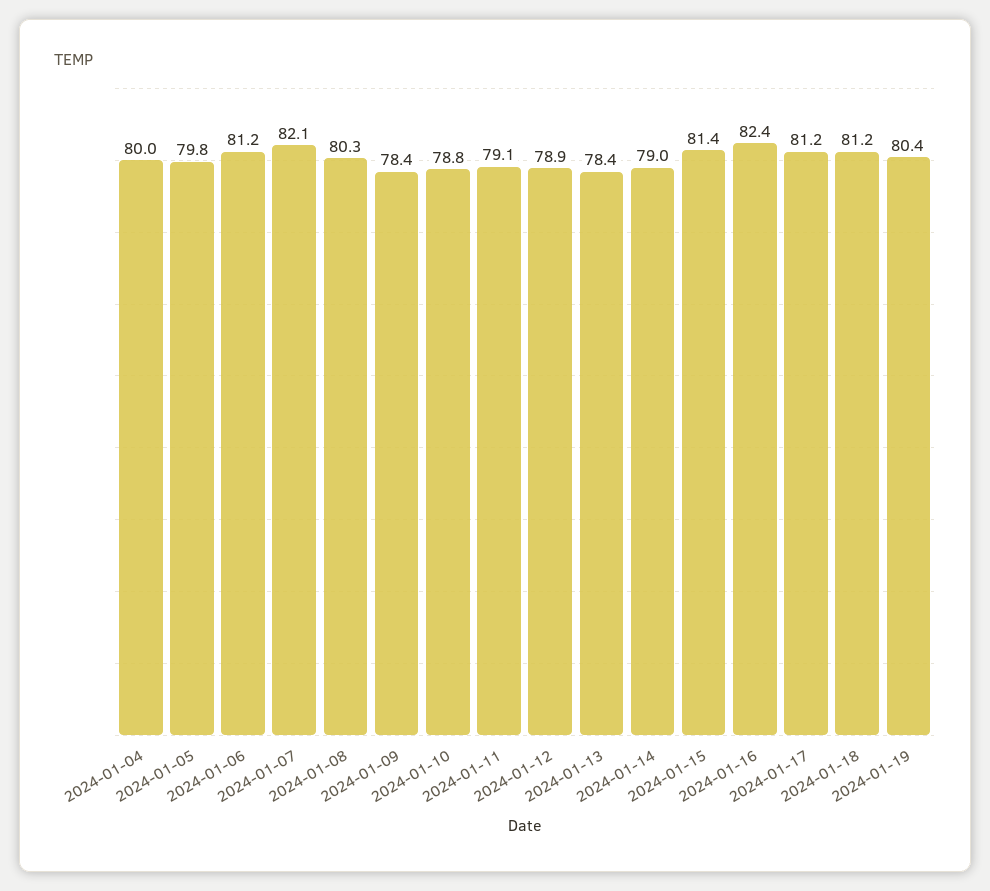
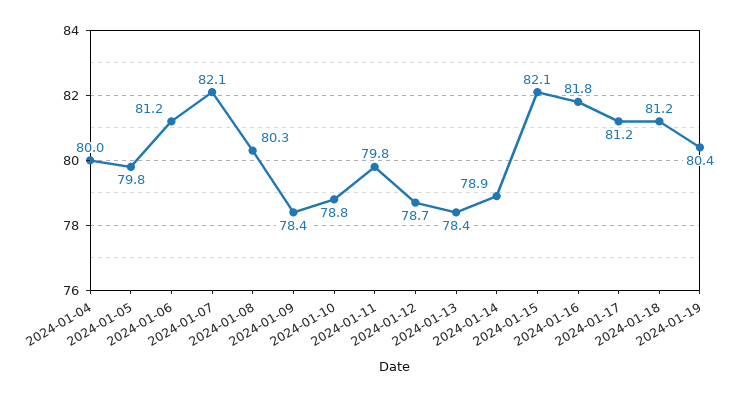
  {
    "2024-01-04": 80,
    "2024-01-05": 79.8,
    "2024-01-06": 81.2,
    "2024-01-07": 82.1,
    "2024-01-08": 80.3,
    "2024-01-09": 78.4,
    "2024-01-10": 78.8,
-   "2024-01-11": 79.1,
+   "2024-01-11": 79.8,
-   "2024-01-12": 78.9,
+   "2024-01-12": 78.7,
    "2024-01-13": 78.4,
-   "2024-01-14": 79,
+   "2024-01-14": 78.9,
-   "2024-01-15": 81.4,
+   "2024-01-15": 82.1,
-   "2024-01-16": 82.4,
+   "2024-01-16": 81.8,
    "2024-01-17": 81.2,
    "2024-01-18": 81.2,
    "2024-01-19": 80.4
  }

